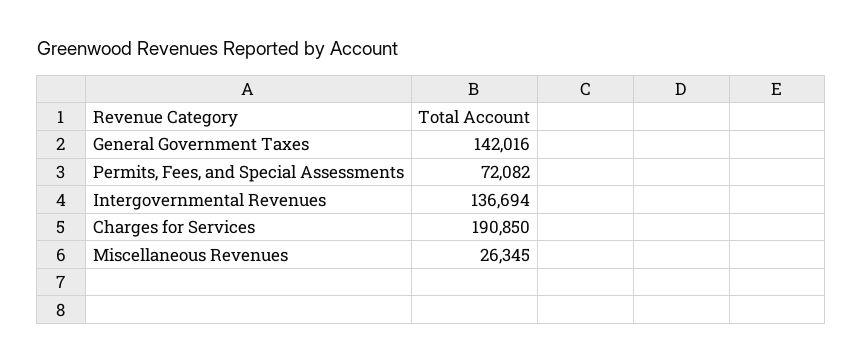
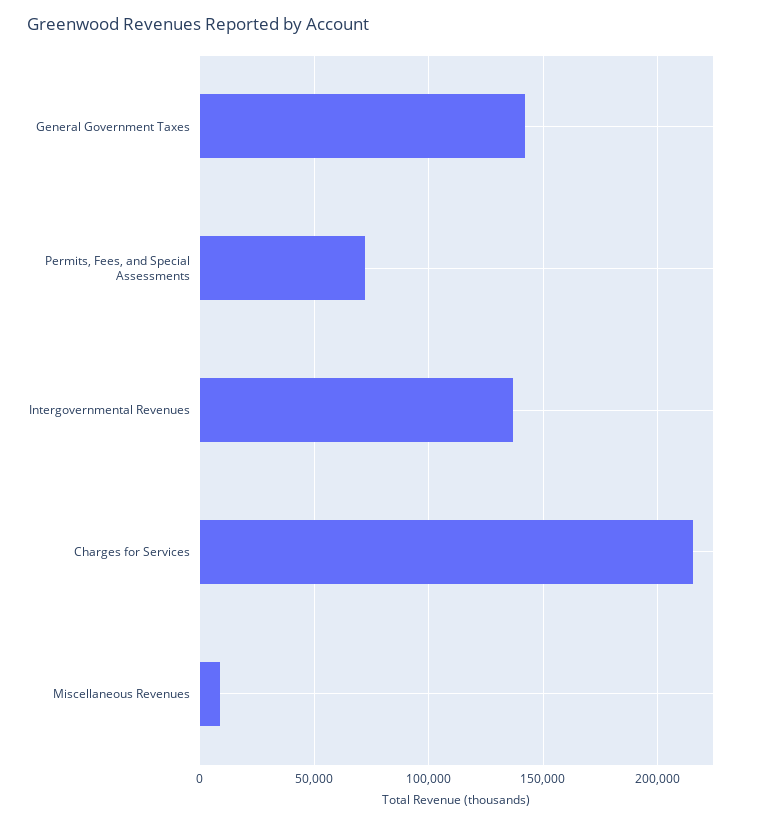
  {
    "General Government Taxes": 142016,
    "Permits, Fees, and Special Assessments": 72082,
    "Intergovernmental Revenues": 136694,
-   "Charges for Services": 190850,
+   "Charges for Services": 215000,
-   "Miscellaneous Revenues": 26345
+   "Miscellaneous Revenues": 10000
  }

